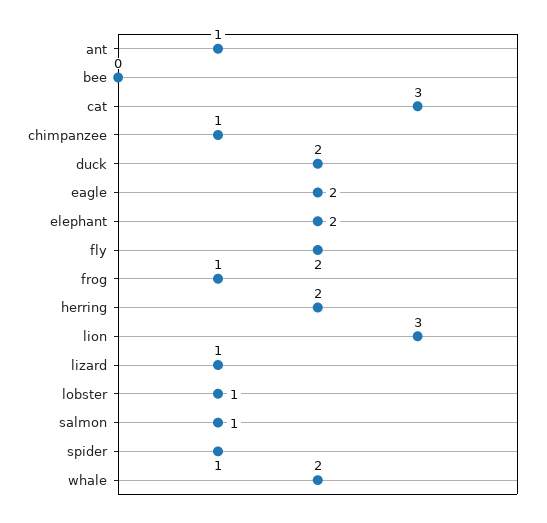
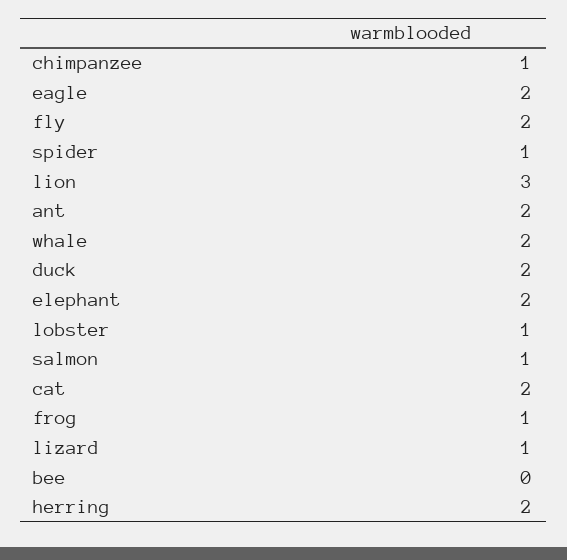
  {
-   "ant": 1,
+   "ant": 2,
    "bee": 0,
-   "cat": 3,
+   "cat": 2,
    "chimpanzee": 1,
    "duck": 2,
    "eagle": 2,
    "elephant": 2,
    "fly": 2,
    "frog": 1,
    "herring": 2,
    "lion": 3,
    "lizard": 1,
    "lobster": 1,
    "salmon": 1,
    "spider": 1,
    "whale": 2
  }

